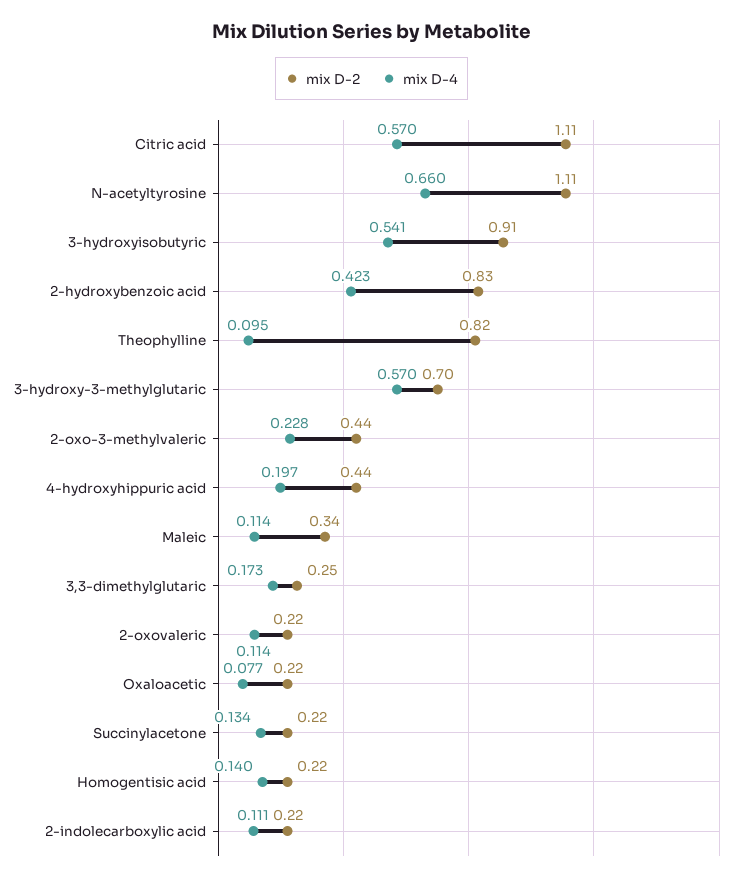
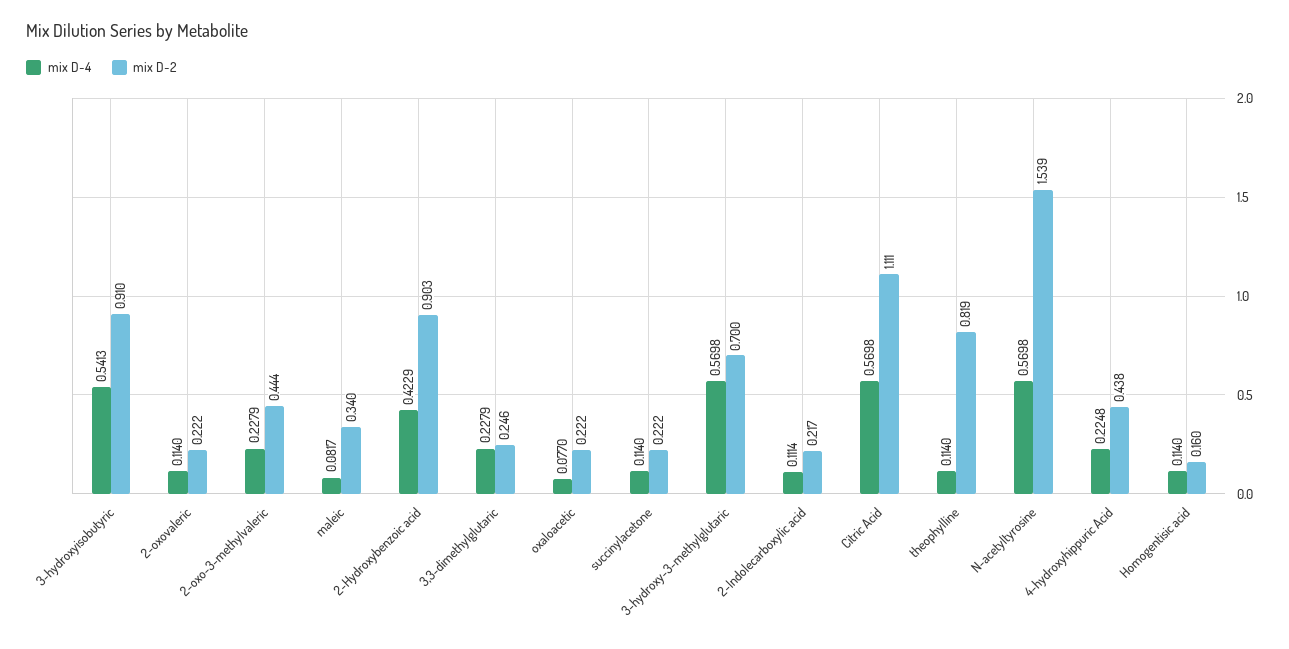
  {
    "mix D-2": {
      "Citric acid": 1.111,
-     "N-acetyltyrosine": 1.11,
+     "N-acetyltyrosine": 1.539,
      "3-hydroxyisobutyric": 0.91,
-     "2-hydroxybenzoic acid": 0.83,
+     "2-hydroxybenzoic acid": 0.903,
      "Theophylline": 0.819,
      "3-hydroxy-3-methylglutaric": 0.7,
      "2-oxo-3-methylvaleric": 0.444,
      "4-hydroxyhippuric acid": 0.438,
      "Maleic": 0.34,
      "3,3-dimethylglutaric": 0.246,
      "2-oxovaleric": 0.222,
      "Oxaloacetic": 0.222,
      "Succinylacetone": 0.222,
-     "Homogentisic acid": 0.22,
+     "Homogentisic acid": 0.16,
      "2-indolecarboxylic acid": 0.217
    },
    "mix D-4": {
      "Citric acid": 0.5698,
-     "N-acetyltyrosine": 0.66,
+     "N-acetyltyrosine": 0.5698,
      "3-hydroxyisobutyric": 0.5413,
      "2-hydroxybenzoic acid": 0.4229,
-     "Theophylline": 0.095,
+     "Theophylline": 0.114,
      "3-hydroxy-3-methylglutaric": 0.5698,
      "2-oxo-3-methylvaleric": 0.2279,
-     "4-hydroxyhippuric acid": 0.197,
+     "4-hydroxyhippuric acid": 0.2248,
-     "Maleic": 0.114,
+     "Maleic": 0.0817,
-     "3,3-dimethylglutaric": 0.173,
+     "3,3-dimethylglutaric": 0.2279,
      "2-oxovaleric": 0.114,
      "Oxaloacetic": 0.077,
-     "Succinylacetone": 0.134,
+     "Succinylacetone": 0.114,
-     "Homogentisic acid": 0.14,
+     "Homogentisic acid": 0.114,
      "2-indolecarboxylic acid": 0.1114
    }
  }

